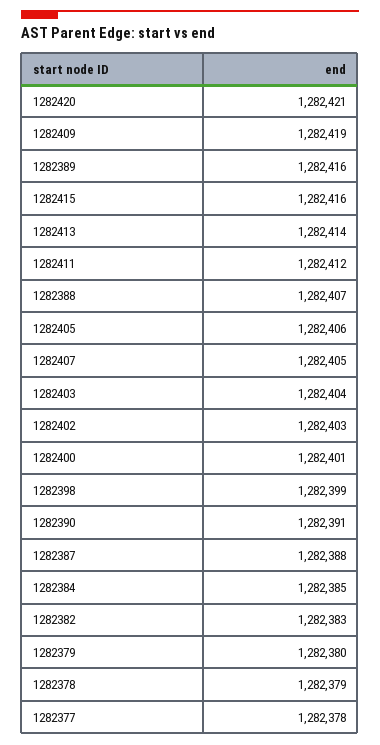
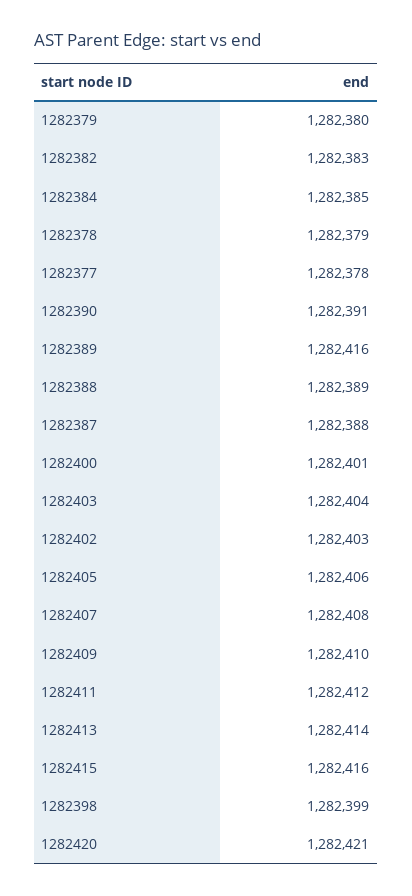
  {
    "1282420": 1282421,
-   "1282409": 1282419,
+   "1282409": 1282410,
    "1282389": 1282416,
    "1282415": 1282416,
    "1282413": 1282414,
    "1282411": 1282412,
-   "1282388": 1282407,
+   "1282388": 1282389,
    "1282405": 1282406,
-   "1282407": 1282405,
+   "1282407": 1282408,
    "1282403": 1282404,
    "1282402": 1282403,
    "1282400": 1282401,
    "1282398": 1282399,
    "1282390": 1282391,
    "1282387": 1282388,
    "1282384": 1282385,
    "1282382": 1282383,
    "1282379": 1282380,
    "1282378": 1282379,
    "1282377": 1282378
  }

